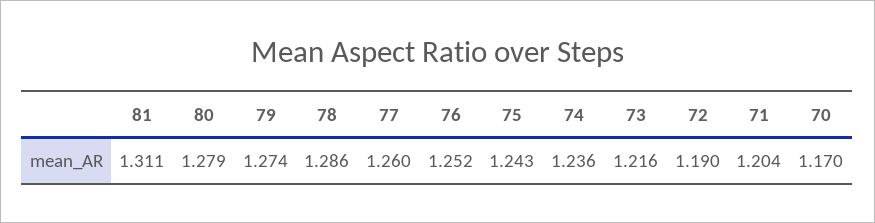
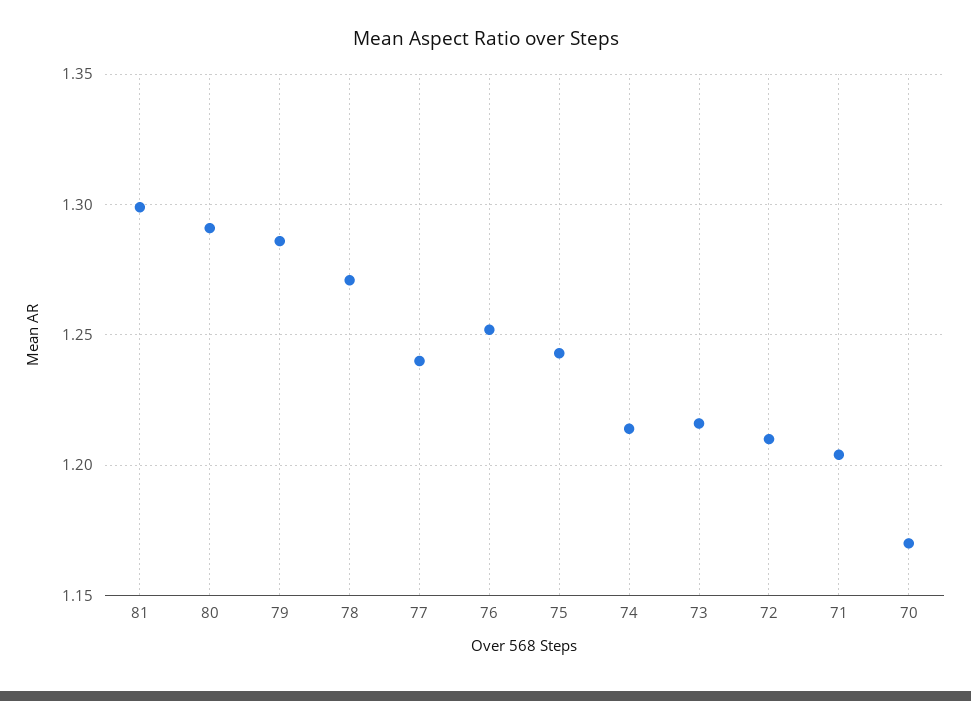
  {
-   "81": 1.311,
+   "81": 1.3,
-   "80": 1.279,
+   "80": 1.29,
-   "79": 1.274,
+   "79": 1.285,
-   "78": 1.286,
+   "78": 1.27,
-   "77": 1.26,
+   "77": 1.24,
    "76": 1.252,
    "75": 1.243,
-   "74": 1.236,
+   "74": 1.215,
    "73": 1.216,
-   "72": 1.19,
+   "72": 1.21,
    "71": 1.204,
    "70": 1.17
  }

